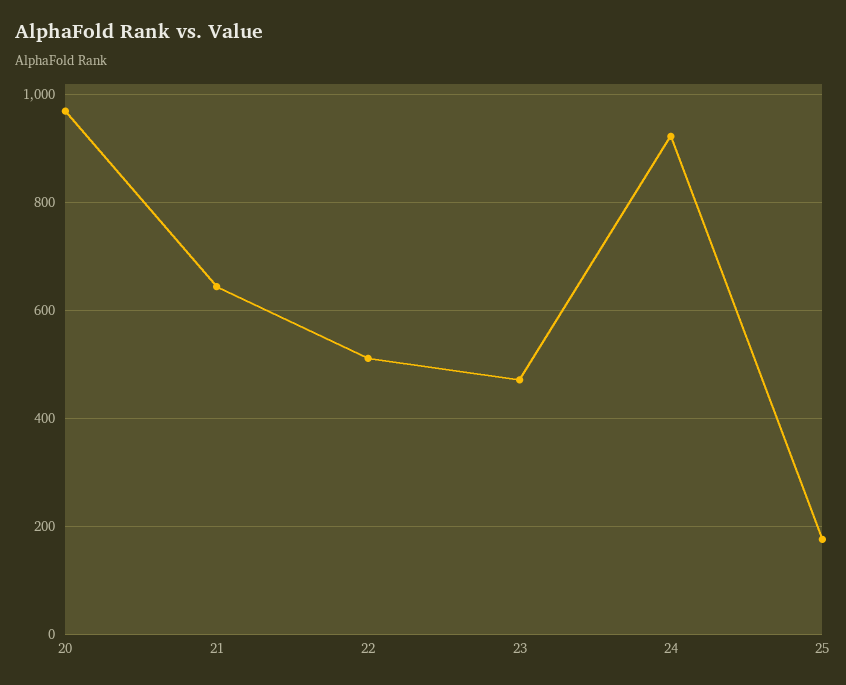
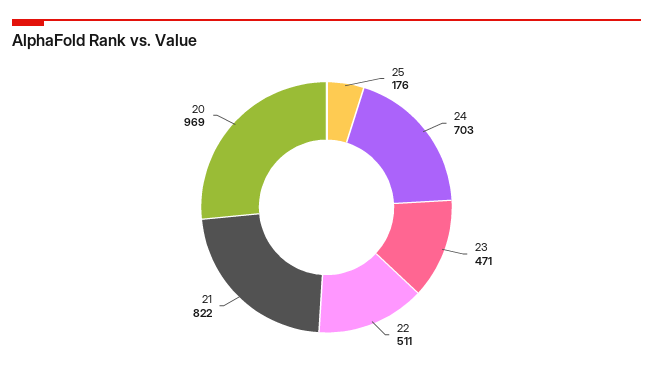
  {
    "20": 969,
-   "21": 640,
+   "21": 822,
    "22": 511,
    "23": 471,
-   "24": 920,
+   "24": 703,
    "25": 176
  }

